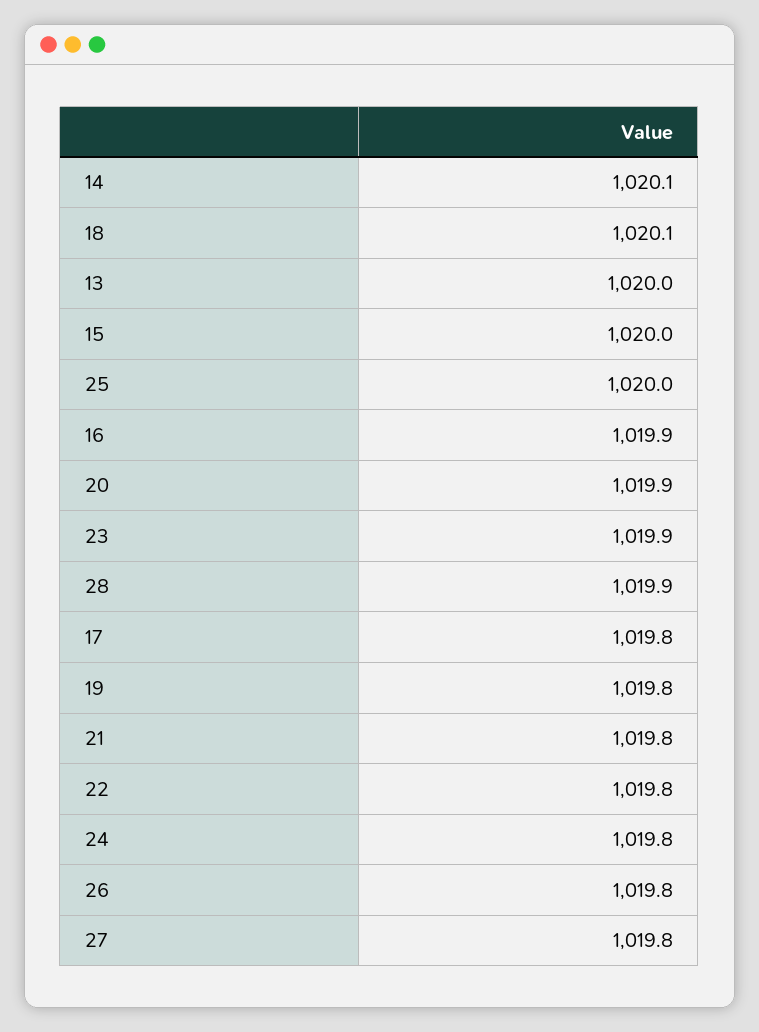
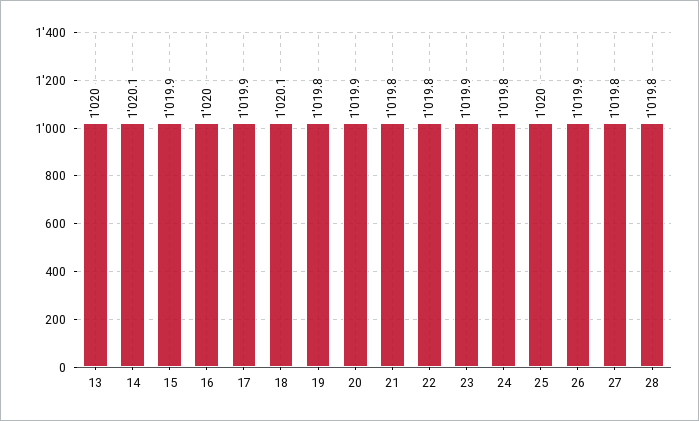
  {
    "14": 1020.1,
    "18": 1020.1,
    "13": 1020,
-   "15": 1020,
+   "15": 1019.9,
    "25": 1020,
-   "16": 1019.9,
+   "16": 1020,
    "20": 1019.9,
    "23": 1019.9,
-   "28": 1019.9,
+   "28": 1019.8,
-   "17": 1019.8,
+   "17": 1019.9,
    "19": 1019.8,
    "21": 1019.8,
    "22": 1019.8,
    "24": 1019.8,
-   "26": 1019.8,
+   "26": 1019.9,
    "27": 1019.8
  }

